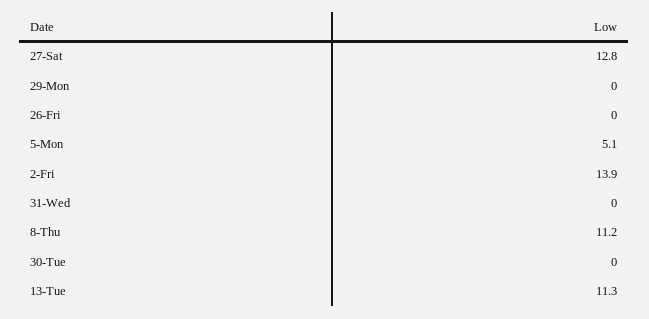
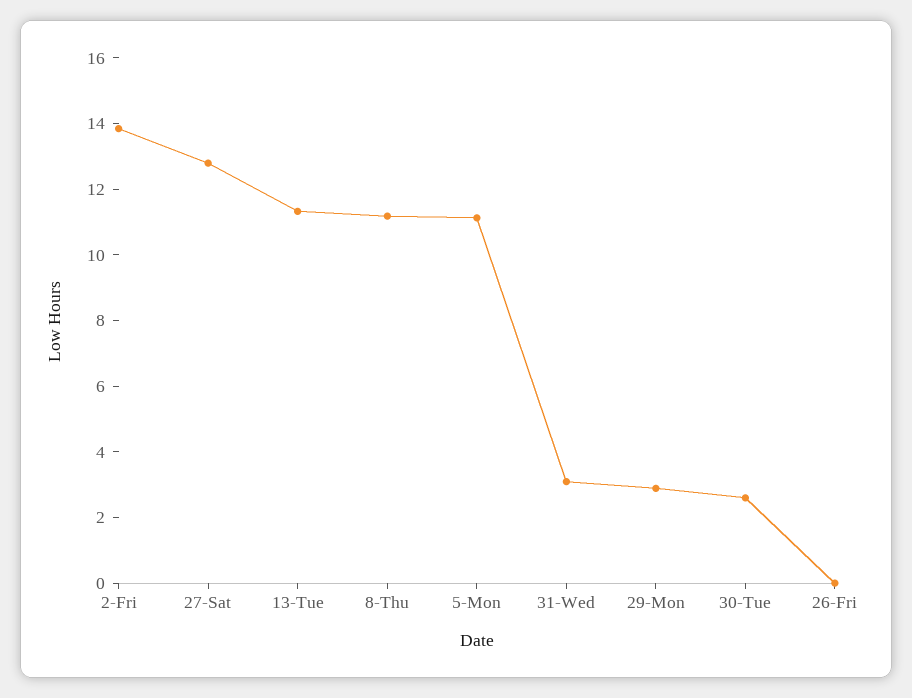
  {
    "27-Sat": 12.8,
-   "29-Mon": 0,
+   "29-Mon": 3,
    "26-Fri": 0,
-   "5-Mon": 5.1,
+   "5-Mon": 11,
    "2-Fri": 13.9,
-   "31-Wed": 0,
+   "31-Wed": 3,
    "8-Thu": 11.2,
-   "30-Tue": 0,
+   "30-Tue": 2.5,
    "13-Tue": 11.3
  }

